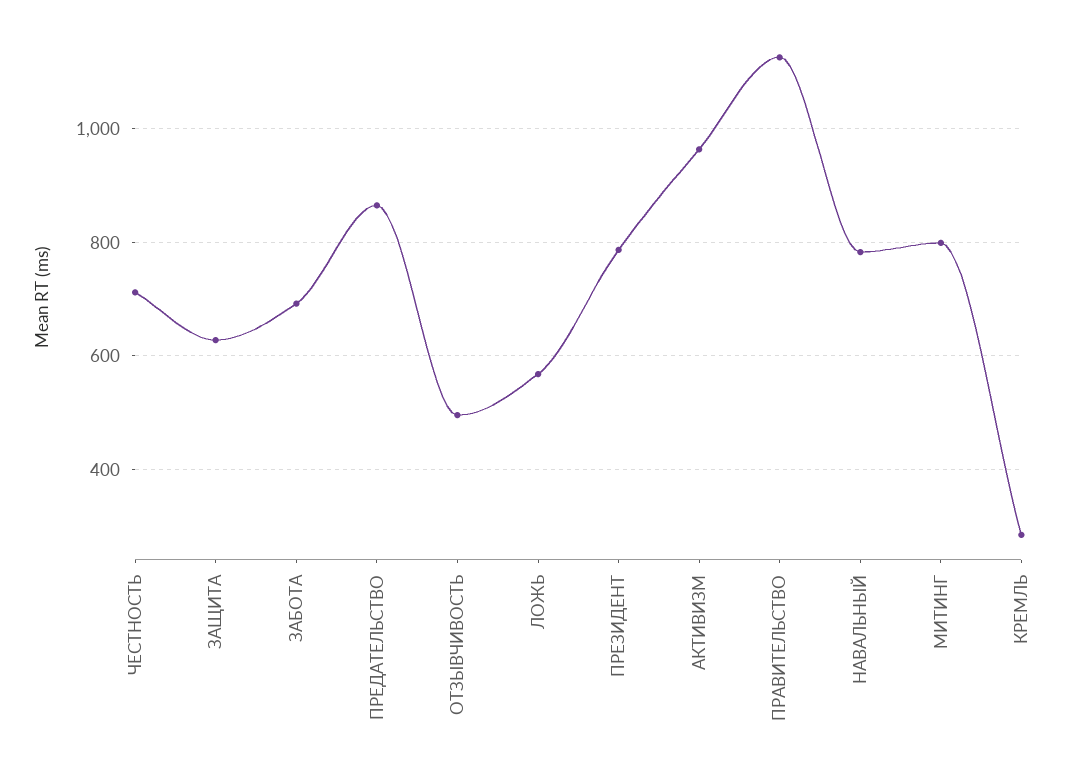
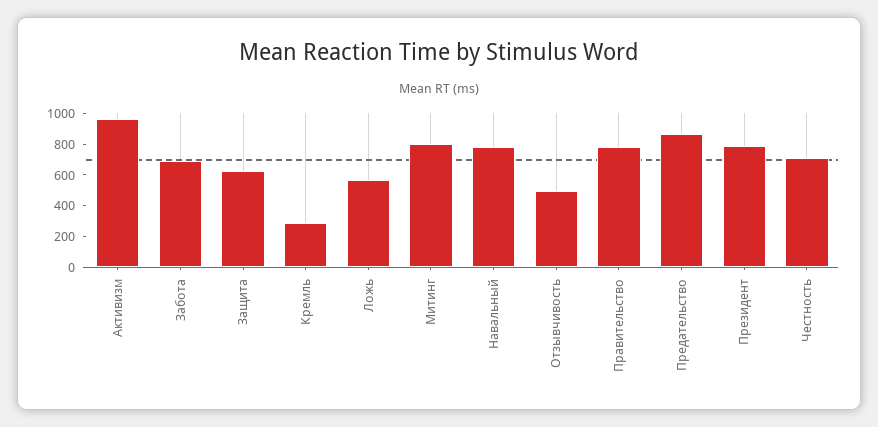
  {
    "ЧЕСТНОСТЬ": 720,
    "ЗАЩИТА": 620,
    "ЗАБОТА": 700,
    "ПРЕДАТЕЛЬСТВО": 860,
    "ОТЗЫВЧИВОСТЬ": 500,
    "ЛОЖЬ": 560,
    "ПРЕЗИДЕНТ": 780,
    "АКТИВИЗМ": 960,
-   "ПРАВИТЕЛЬСТВО": 1120,
+   "ПРАВИТЕЛЬСТВО": 800,
    "НАВАЛЬНЫЙ": 780,
    "МИТИНГ": 800,
    "КРЕМЛЬ": 280
  }

